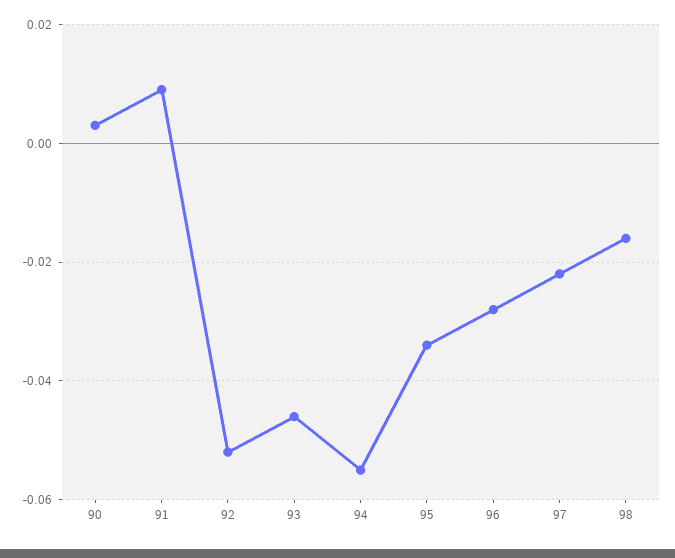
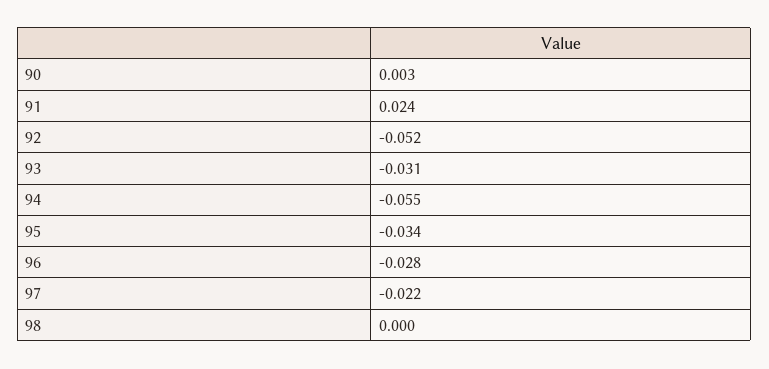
  {
    "90": 0.003,
-   "91": 0.01,
+   "91": 0.024,
    "92": -0.052,
-   "93": -0.045,
+   "93": -0.031,
    "94": -0.055,
    "95": -0.034,
    "96": -0.028,
    "97": -0.022,
-   "98": -0.015
+   "98": 0
  }

